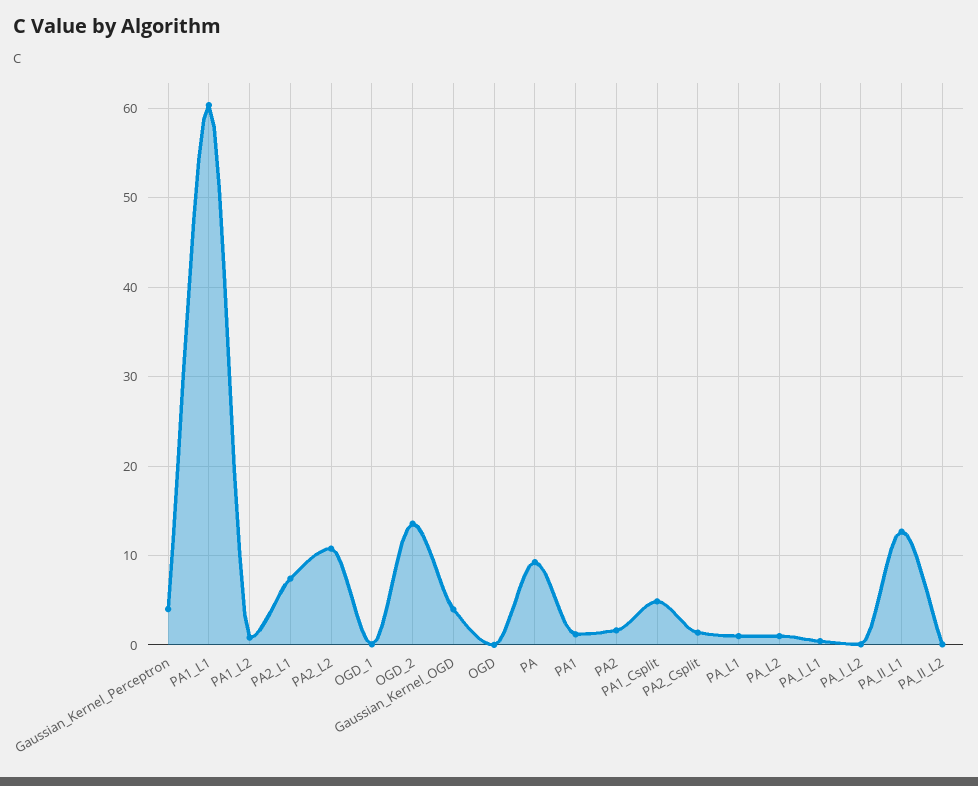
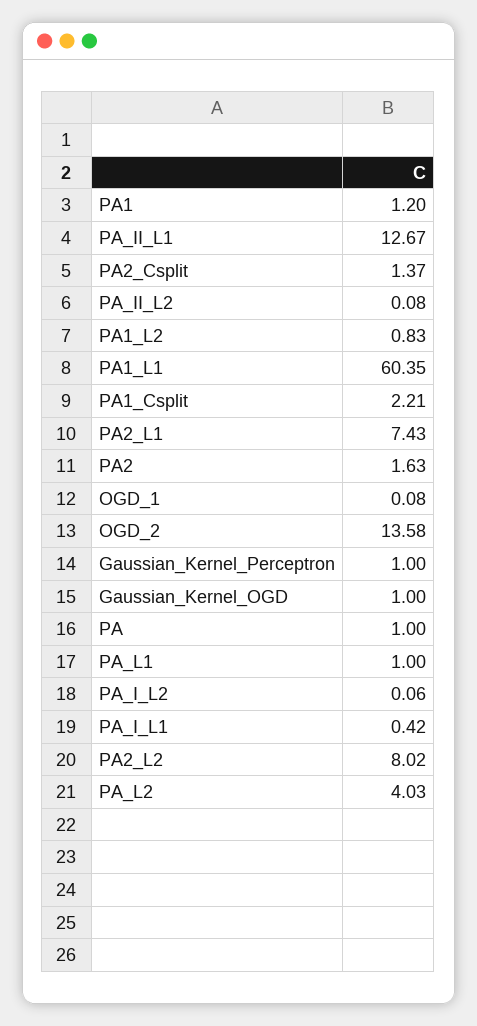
  {
-   "Gaussian_Kernel_Perceptron": 4,
+   "Gaussian_Kernel_Perceptron": 1,
    "PA1_L1": 60.35,
    "PA1_L2": 0.83,
    "PA2_L1": 7.43,
-   "PA2_L2": 11,
+   "PA2_L2": 8.02,
    "OGD_1": 0.08,
    "OGD_2": 13.58,
-   "Gaussian_Kernel_OGD": 4,
+   "Gaussian_Kernel_OGD": 1,
-   "OGD": 0,
-   "PA": 9,
+   "PA": 1,
    "PA1": 1.2,
    "PA2": 1.63,
-   "PA1_Csplit": 5,
+   "PA1_Csplit": 2.21,
    "PA2_Csplit": 1.37,
    "PA_L1": 1,
-   "PA_L2": 1,
+   "PA_L2": 4.03,
    "PA_I_L1": 0.42,
    "PA_I_L2": 0.06,
    "PA_II_L1": 12.67,
    "PA_II_L2": 0.08
  }

